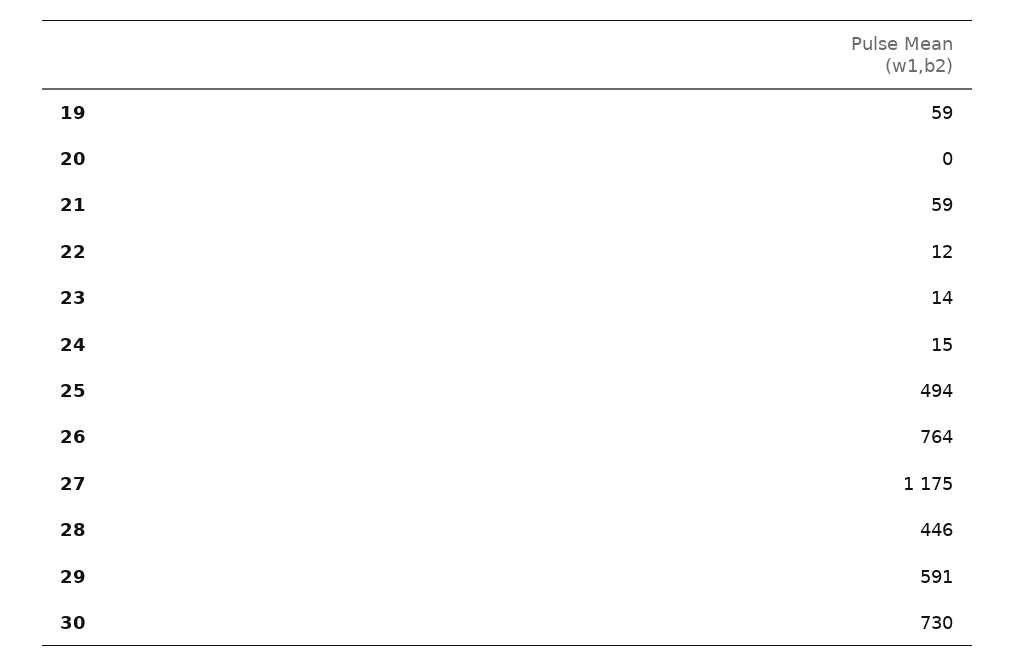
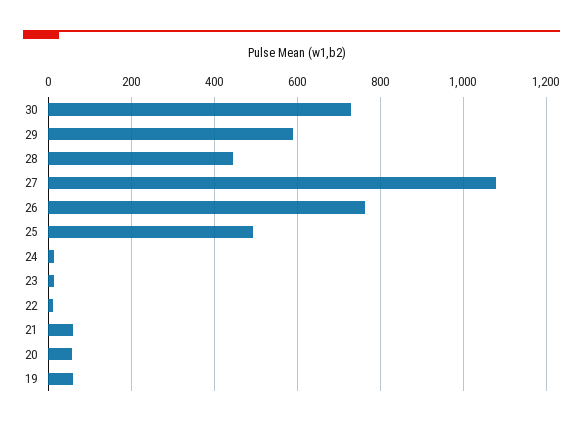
  {
    "19": 59,
-   "20": 0,
+   "20": 60,
    "21": 59,
    "22": 12,
    "23": 14,
    "24": 15,
    "25": 494,
    "26": 764,
-   "27": 1175,
+   "27": 1080,
    "28": 446,
    "29": 591,
    "30": 730
  }

